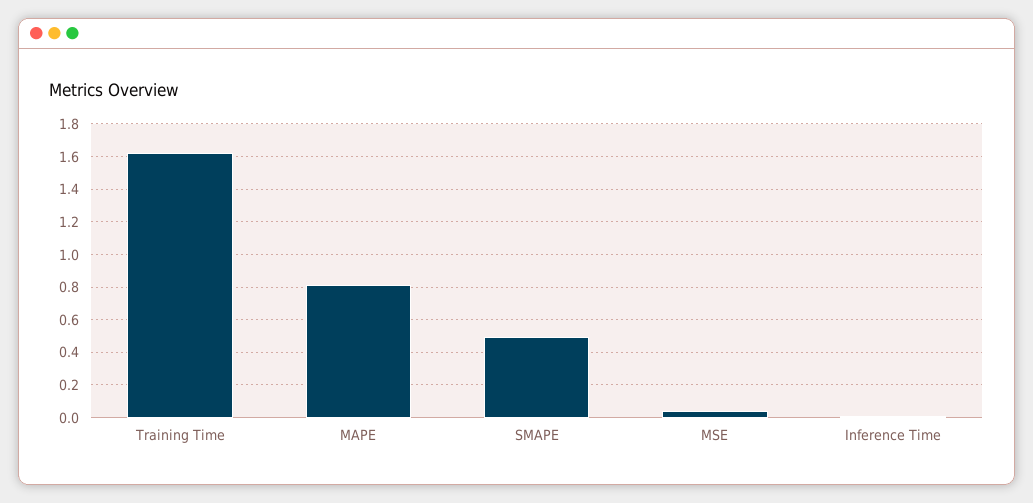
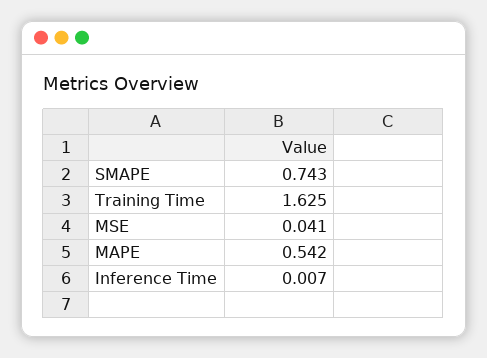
  {
    "Training Time": 1.625,
-   "MAPE": 0.8,
+   "MAPE": 0.542,
-   "SMAPE": 0.5,
+   "SMAPE": 0.743,
    "MSE": 0.041,
    "Inference Time": 0.007
  }

